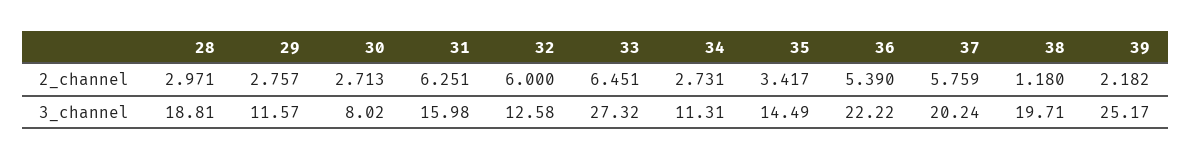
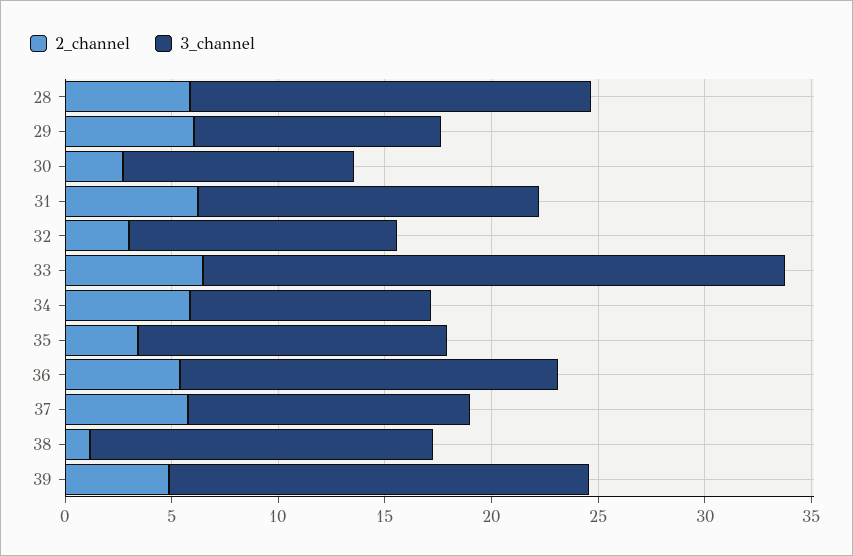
  {
    "2_channel": {
-     "28": 2.971,
+     "28": 6,
-     "29": 2.757,
+     "29": 6,
      "30": 2.713,
      "31": 6.251,
-     "32": 6,
+     "32": 3,
      "33": 6.451,
-     "34": 2.731,
+     "34": 6,
      "35": 3.417,
      "36": 5.39,
      "37": 5.759,
      "38": 1.18,
-     "39": 2.182
+     "39": 5
    },
    "3_channel": {
      "28": 18.81,
      "29": 11.57,
-     "30": 8.02,
+     "30": 11,
      "31": 15.98,
      "32": 12.58,
      "33": 27.32,
      "34": 11.31,
      "35": 14.49,
-     "36": 22.22,
+     "36": 18,
-     "37": 20.24,
+     "37": 13,
-     "38": 19.71,
+     "38": 16,
-     "39": 25.17
+     "39": 20
    }
  }

